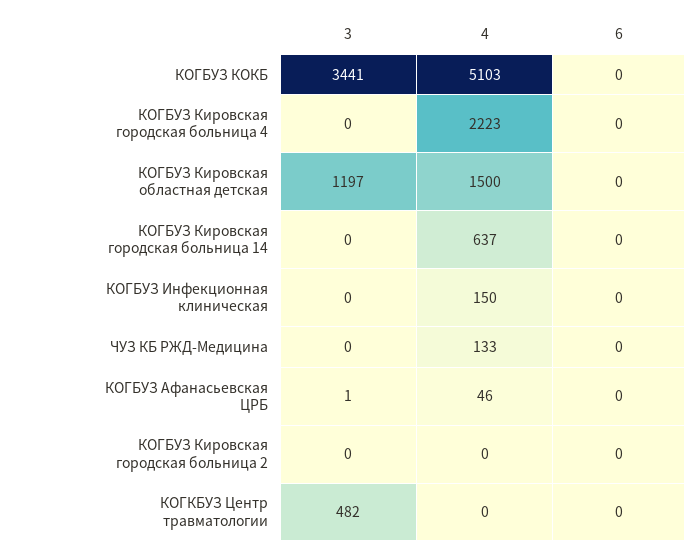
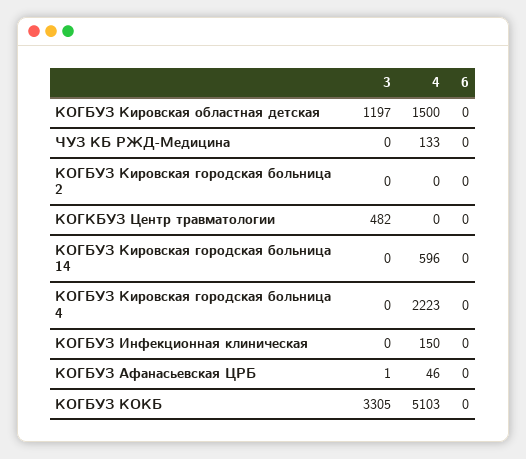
  {
    "3": {
-     "КОГБУЗ КОКБ": 3441,
+     "КОГБУЗ КОКБ": 3305,
      "КОГБУЗ Кировская городская больница 4": 0,
      "КОГБУЗ Кировская областная детская": 1197,
      "КОГБУЗ Кировская городская больница 14": 0,
      "КОГБУЗ Инфекционная клиническая": 0,
      "ЧУЗ КБ РЖД-Медицина": 0,
      "КОГБУЗ Афанасьевская ЦРБ": 1,
      "КОГБУЗ Кировская городская больница 2": 0,
      "КОГКБУЗ Центр травматологии": 482
    },
    "4": {
      "КОГБУЗ КОКБ": 5103,
      "КОГБУЗ Кировская городская больница 4": 2223,
      "КОГБУЗ Кировская областная детская": 1500,
-     "КОГБУЗ Кировская городская больница 14": 637,
+     "КОГБУЗ Кировская городская больница 14": 596,
      "КОГБУЗ Инфекционная клиническая": 150,
      "ЧУЗ КБ РЖД-Медицина": 133,
      "КОГБУЗ Афанасьевская ЦРБ": 46,
      "КОГБУЗ Кировская городская больница 2": 0,
      "КОГКБУЗ Центр травматологии": 0
    },
    "6": {
      "КОГБУЗ КОКБ": 0,
      "КОГБУЗ Кировская городская больница 4": 0,
      "КОГБУЗ Кировская областная детская": 0,
      "КОГБУЗ Кировская городская больница 14": 0,
      "КОГБУЗ Инфекционная клиническая": 0,
      "ЧУЗ КБ РЖД-Медицина": 0,
      "КОГБУЗ Афанасьевская ЦРБ": 0,
      "КОГБУЗ Кировская городская больница 2": 0,
      "КОГКБУЗ Центр травматологии": 0
    }
  }

